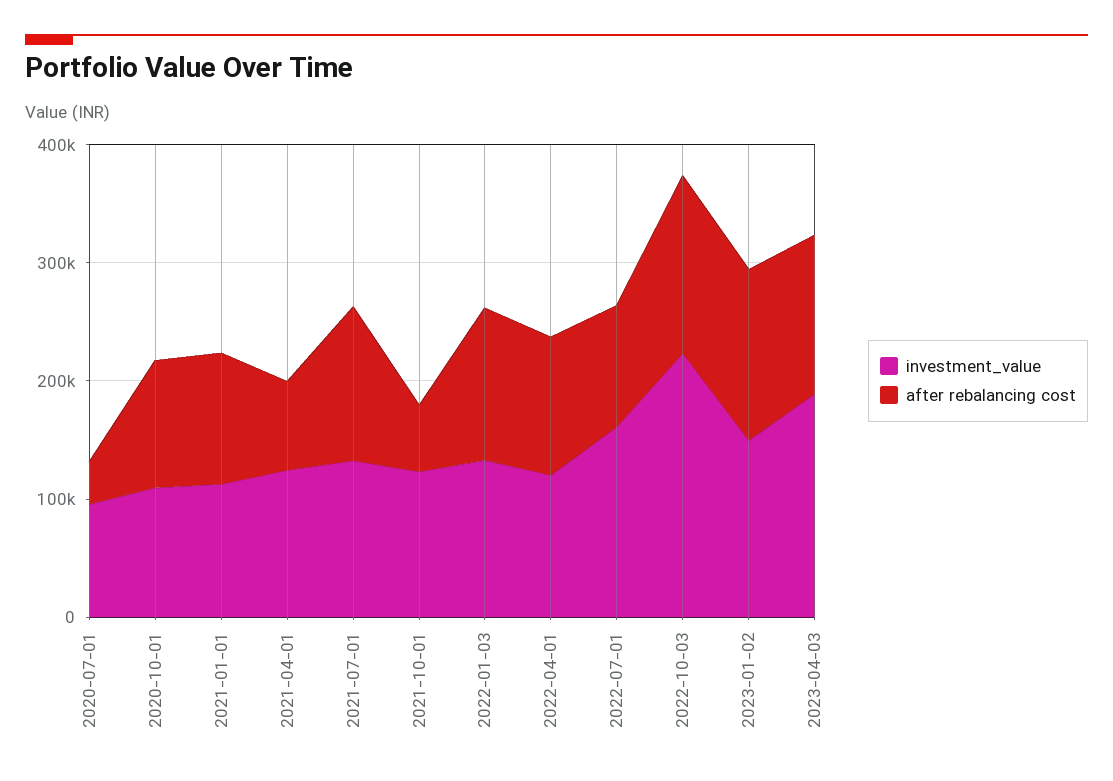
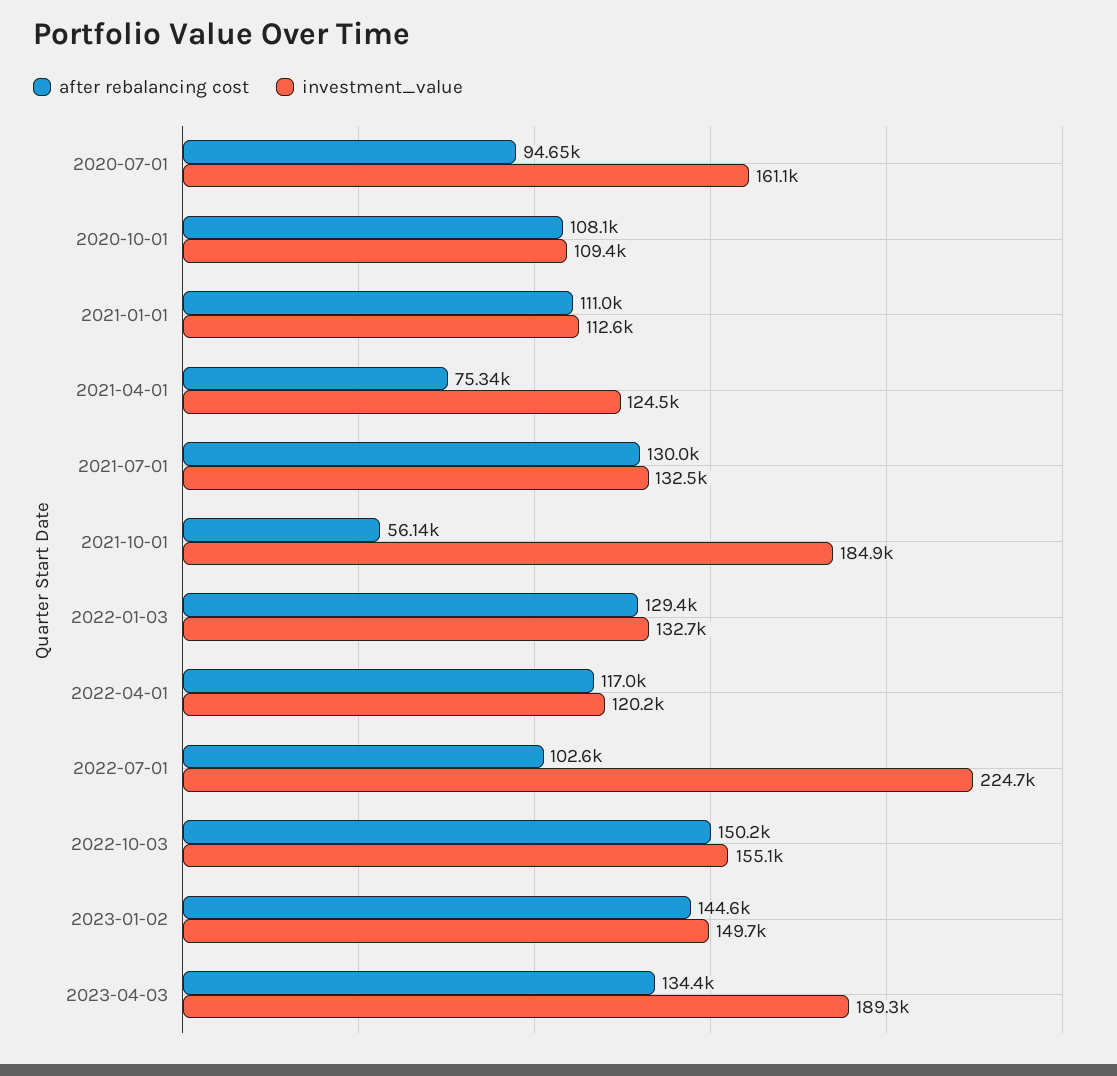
  {
    "investment_value": {
-     "2020-07-01": 100000,
+     "2020-07-01": 161100,
      "2020-10-01": 109400,
      "2021-01-01": 112600,
      "2021-04-01": 124500,
      "2021-07-01": 132500,
-     "2021-10-01": 120000,
+     "2021-10-01": 184900,
      "2022-01-03": 132700,
      "2022-04-01": 120200,
-     "2022-07-01": 160000,
+     "2022-07-01": 224700,
-     "2022-10-03": 220000,
+     "2022-10-03": 155100,
      "2023-01-02": 149700,
      "2023-04-03": 189300
    },
    "after rebalancing cost": {
-     "2020-07-01": 40000,
+     "2020-07-01": 94650,
      "2020-10-01": 108100,
      "2021-01-01": 111000,
      "2021-04-01": 75340,
      "2021-07-01": 130000,
      "2021-10-01": 56140,
      "2022-01-03": 129400,
      "2022-04-01": 117000,
      "2022-07-01": 102600,
      "2022-10-03": 150200,
      "2023-01-02": 144600,
      "2023-04-03": 134400
    }
  }

